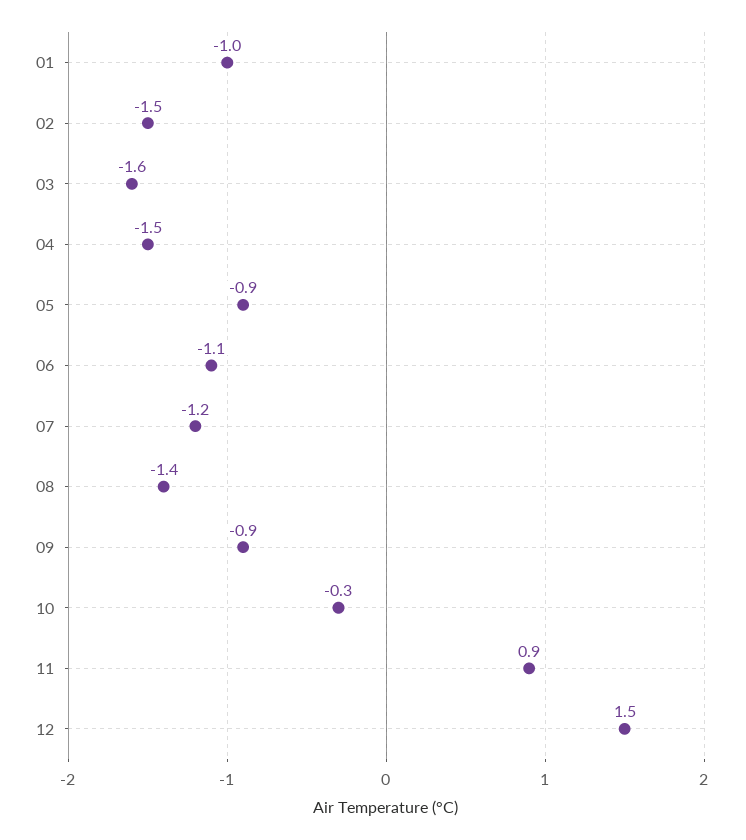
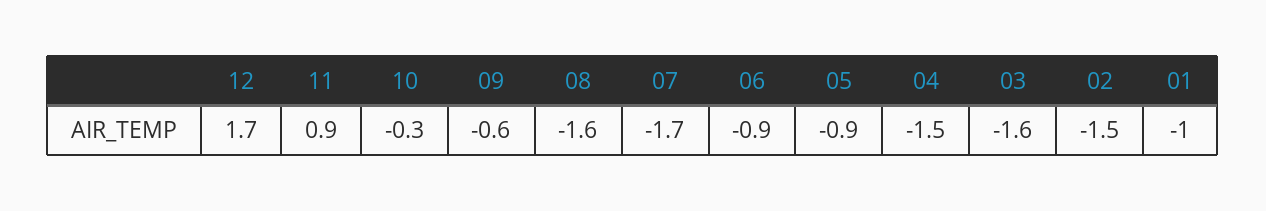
  {
    "01": -1,
    "02": -1.5,
    "03": -1.6,
    "04": -1.5,
    "05": -0.9,
-   "06": -1.1,
+   "06": -0.9,
-   "07": -1.2,
+   "07": -1.7,
-   "08": -1.4,
+   "08": -1.6,
-   "09": -0.9,
+   "09": -0.6,
    "10": -0.3,
    "11": 0.9,
-   "12": 1.5
+   "12": 1.7
  }

